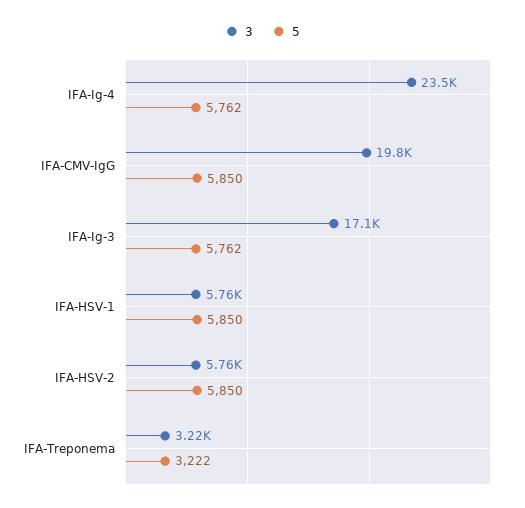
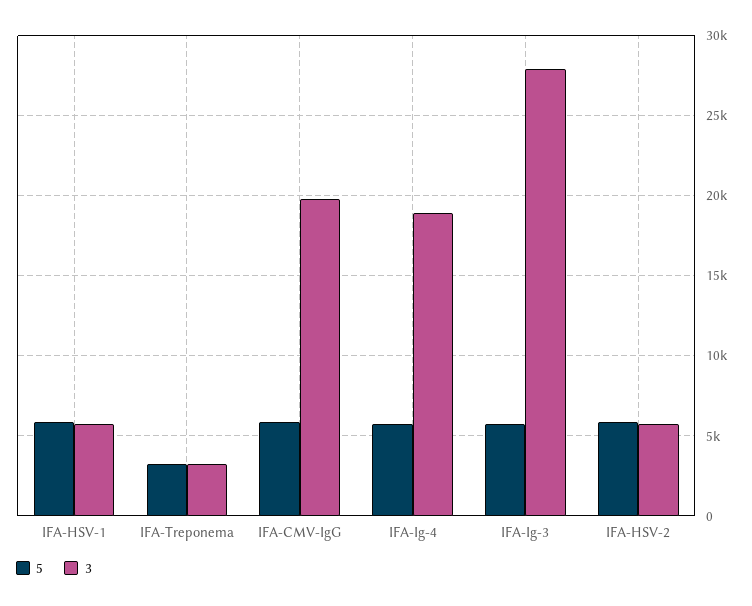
  {
    "3": {
-     "IFA-Ig-4": 23500,
+     "IFA-Ig-4": 19000,
      "IFA-CMV-IgG": 19800,
-     "IFA-Ig-3": 17100,
+     "IFA-Ig-3": 28000,
      "IFA-HSV-1": 5760,
      "IFA-HSV-2": 5760,
      "IFA-Treponema": 3220
    },
    "5": {
      "IFA-Ig-4": 5762,
      "IFA-CMV-IgG": 5850,
      "IFA-Ig-3": 5762,
      "IFA-HSV-1": 5850,
      "IFA-HSV-2": 5850,
      "IFA-Treponema": 3222
    }
  }

